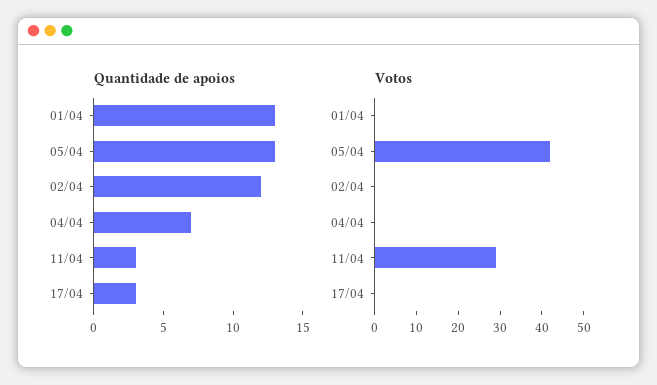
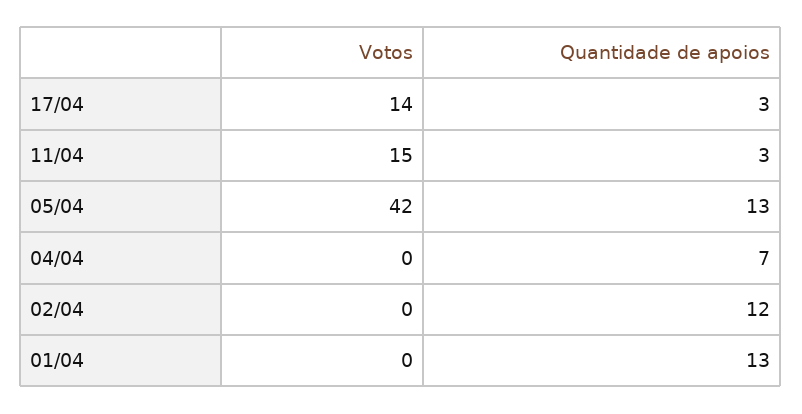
  {
    "Quantidade de apoios": {
      "01/04": 13,
      "05/04": 13,
      "02/04": 12,
      "04/04": 7,
      "11/04": 3,
      "17/04": 3
    },
    "Votos": {
      "01/04": 0,
      "05/04": 42,
      "02/04": 0,
      "04/04": 0,
-     "11/04": 30,
+     "11/04": 15,
-     "17/04": 0
+     "17/04": 14
    }
  }

